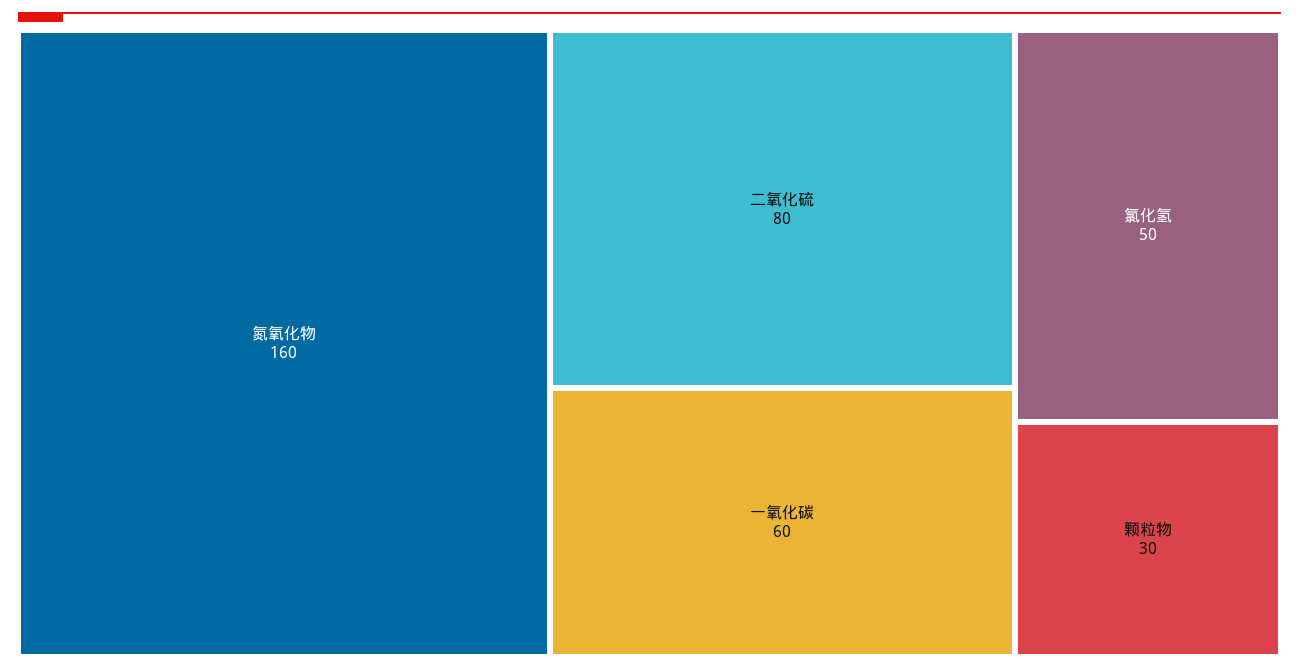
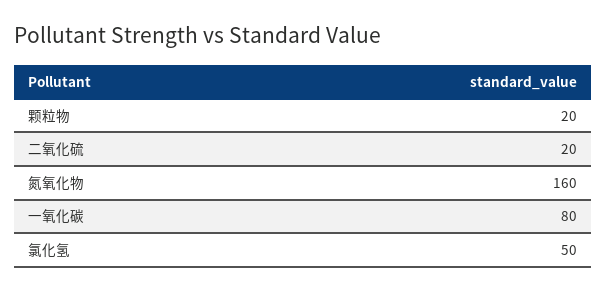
  {
    "氮氧化物": 160,
-   "二氧化硫": 80,
+   "二氧化硫": 20,
-   "一氧化碳": 60,
+   "一氧化碳": 80,
    "氯化氢": 50,
-   "颗粒物": 30
+   "颗粒物": 20
  }

